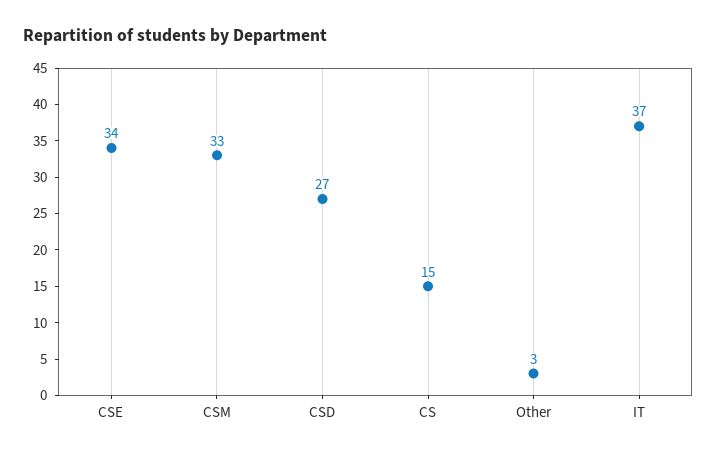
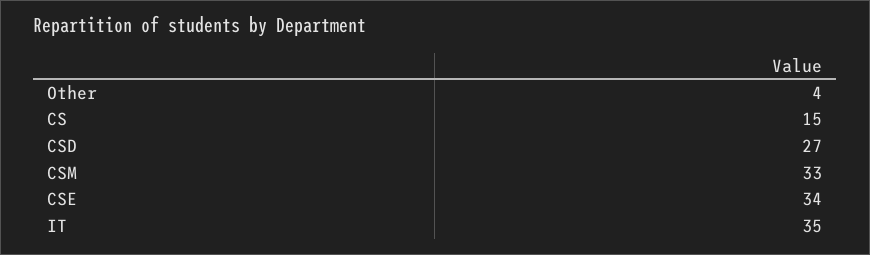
  {
    "CSE": 34,
    "CSM": 33,
    "CSD": 27,
    "CS": 15,
-   "Other": 3,
+   "Other": 4,
-   "IT": 37
+   "IT": 35
  }

